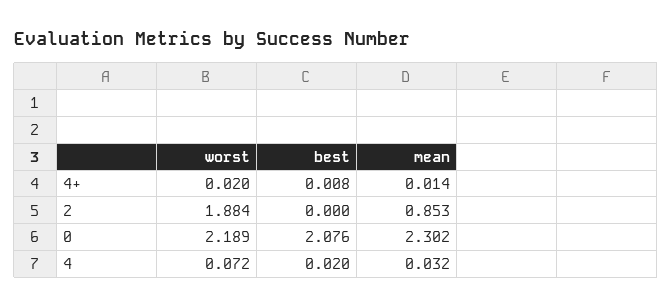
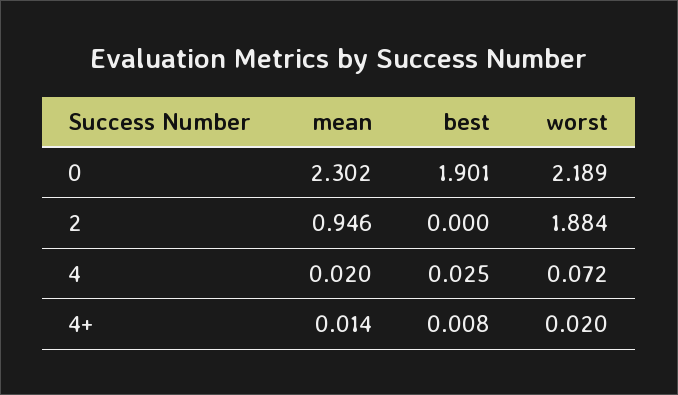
  {
    "worst": {
      "4+": 0.02,
      "2": 1.884,
      "0": 2.189,
      "4": 0.072
    },
    "best": {
      "4+": 0.008,
      "2": 0,
-     "0": 2.076,
+     "0": 1.901,
-     "4": 0.02
+     "4": 0.025
    },
    "mean": {
      "4+": 0.014,
-     "2": 0.853,
+     "2": 0.946,
      "0": 2.302,
-     "4": 0.032
+     "4": 0.02
    }
  }

